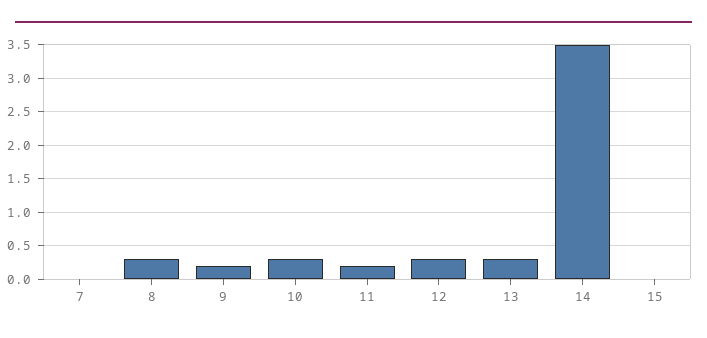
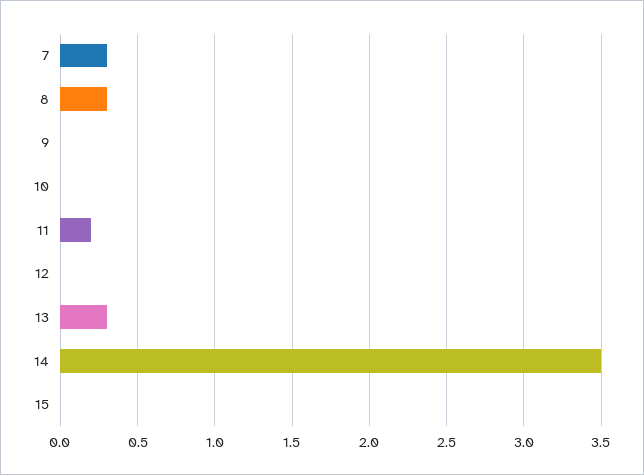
  {
-   "7": 0,
+   "7": 0.3,
    "8": 0.3,
-   "9": 0.2,
+   "9": 0,
-   "10": 0.3,
+   "10": 0,
    "11": 0.2,
-   "12": 0.3,
+   "12": 0,
    "13": 0.3,
    "14": 3.5,
    "15": 0
  }

